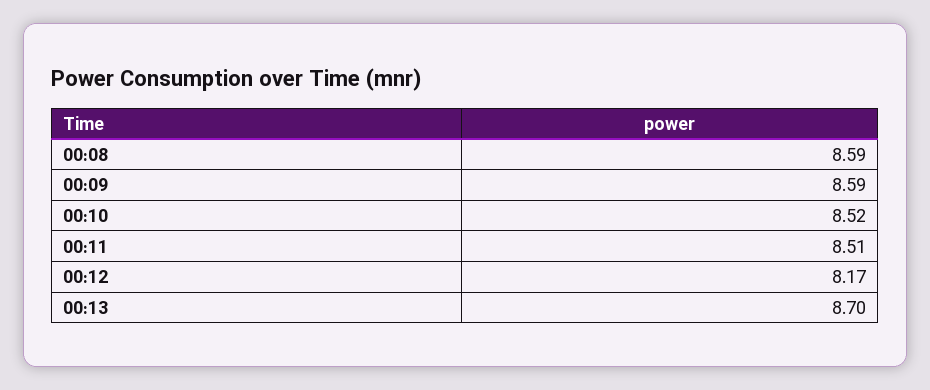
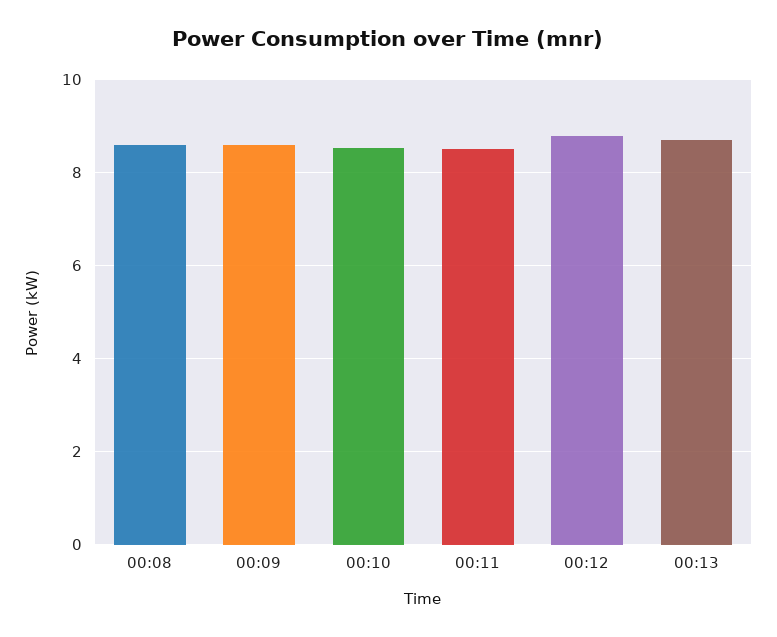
  {
    "00:08": 8.59,
    "00:09": 8.59,
    "00:10": 8.52,
    "00:11": 8.51,
-   "00:12": 8.17,
+   "00:12": 8.8,
    "00:13": 8.7
  }

